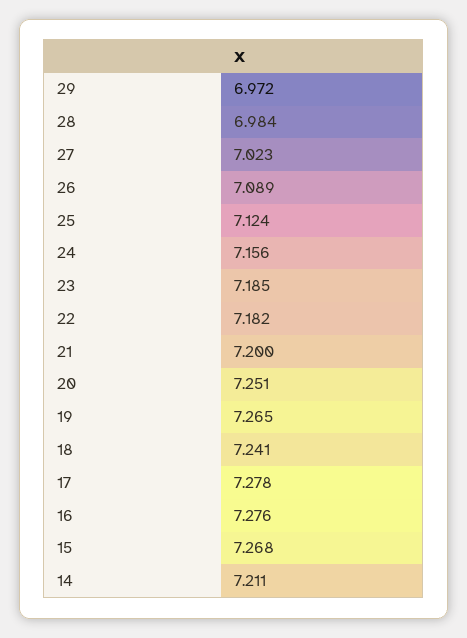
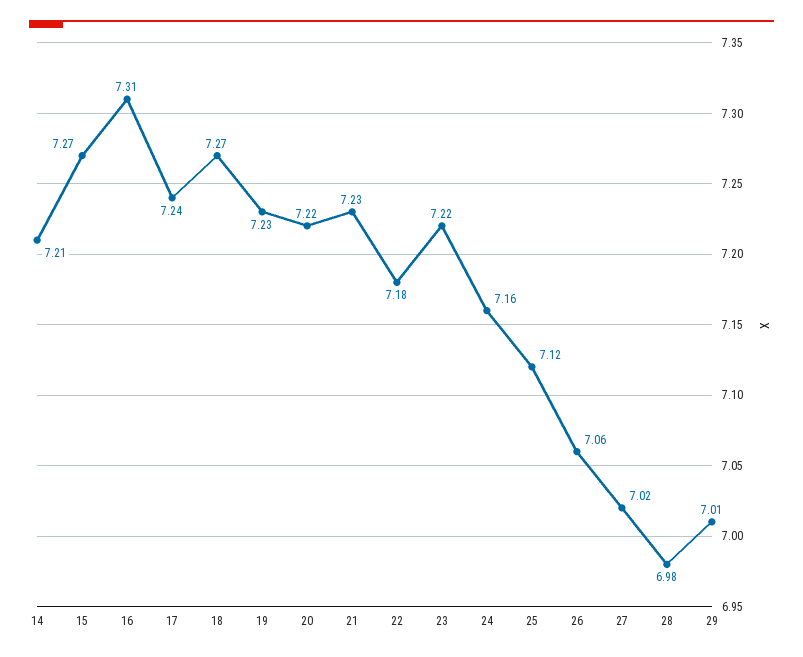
  {
-   "29": 6.972,
+   "29": 7.01,
    "28": 6.984,
    "27": 7.023,
-   "26": 7.089,
+   "26": 7.06,
    "25": 7.124,
    "24": 7.156,
-   "23": 7.185,
+   "23": 7.22,
    "22": 7.182,
-   "21": 7.2,
+   "21": 7.23,
-   "20": 7.251,
+   "20": 7.22,
-   "19": 7.265,
+   "19": 7.23,
-   "18": 7.241,
+   "18": 7.27,
-   "17": 7.278,
+   "17": 7.24,
-   "16": 7.276,
+   "16": 7.31,
    "15": 7.268,
    "14": 7.211
  }

